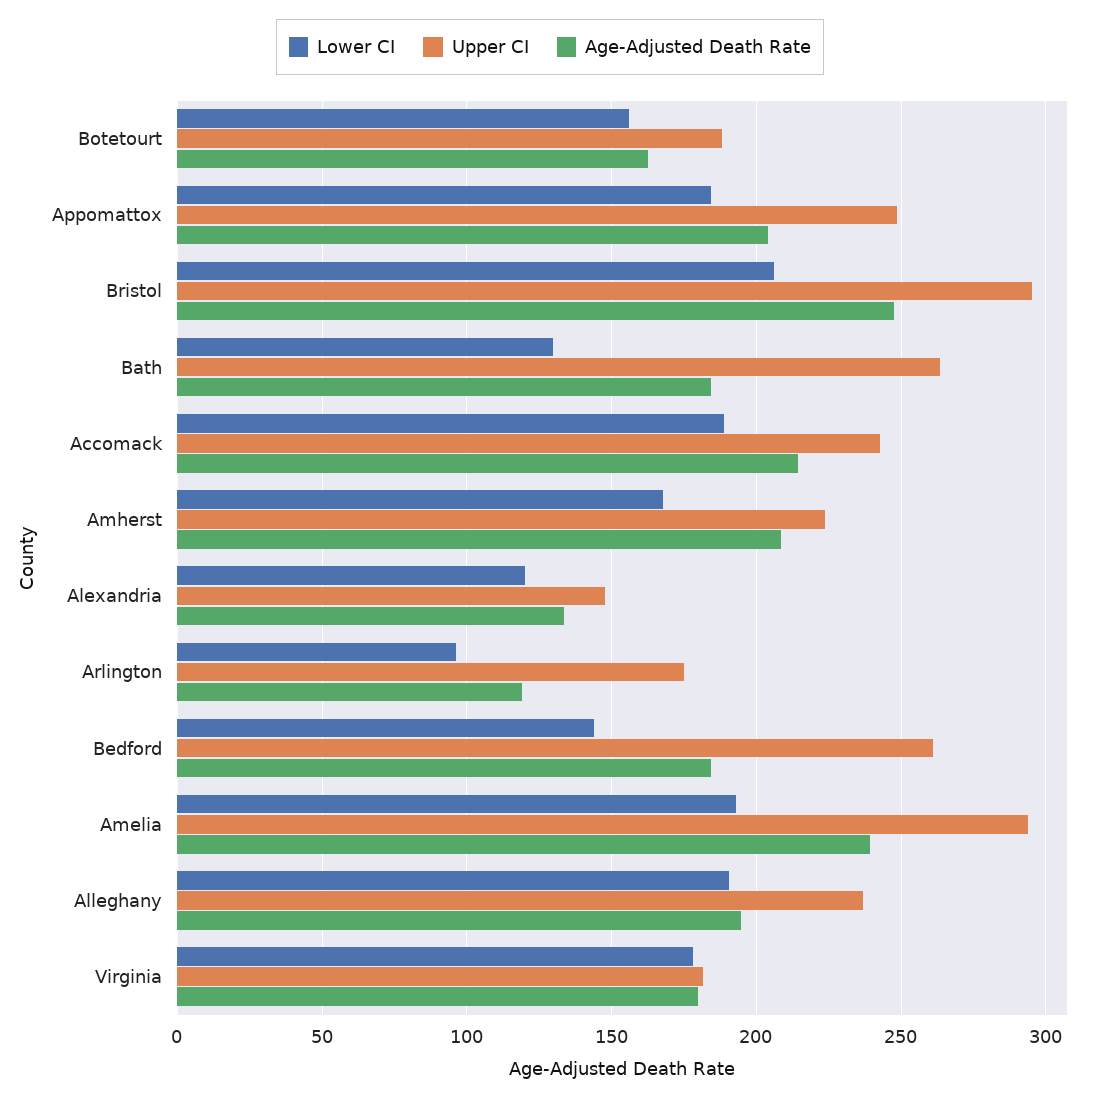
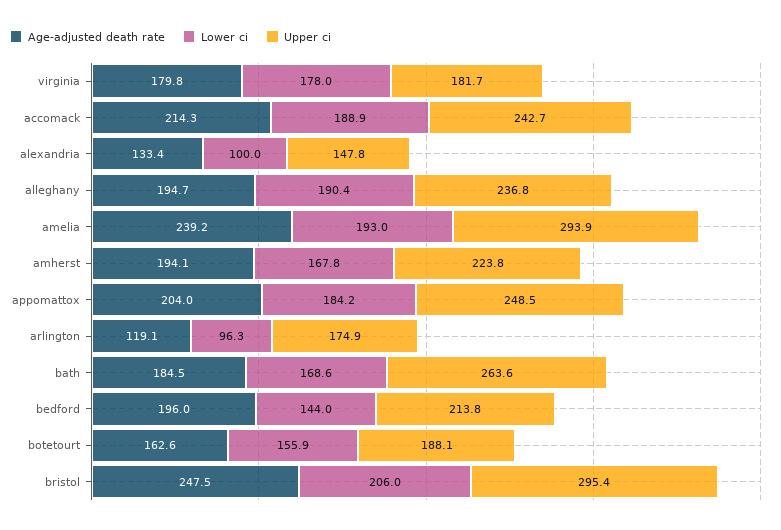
  {
    "Lower CI": {
      "Botetourt": 155.9,
      "Appomattox": 184.2,
      "Bristol": 206,
-     "Bath": 130,
+     "Bath": 168.6,
      "Accomack": 188.9,
      "Amherst": 167.8,
-     "Alexandria": 120,
+     "Alexandria": 100,
      "Arlington": 96.3,
      "Bedford": 144,
      "Amelia": 193,
      "Alleghany": 190.4,
      "Virginia": 178
    },
    "Upper CI": {
      "Botetourt": 188.1,
      "Appomattox": 248.5,
      "Bristol": 295.4,
      "Bath": 263.6,
      "Accomack": 242.7,
      "Amherst": 223.8,
      "Alexandria": 147.8,
      "Arlington": 174.9,
-     "Bedford": 260,
+     "Bedford": 213.8,
      "Amelia": 293.9,
      "Alleghany": 236.8,
      "Virginia": 181.7
    },
    "Age-Adjusted Death Rate": {
      "Botetourt": 162.6,
      "Appomattox": 204,
      "Bristol": 247.5,
      "Bath": 184.5,
      "Accomack": 214.3,
-     "Amherst": 210,
+     "Amherst": 194.1,
      "Alexandria": 133.4,
      "Arlington": 119.1,
-     "Bedford": 185,
+     "Bedford": 196,
      "Amelia": 239.2,
      "Alleghany": 194.7,
      "Virginia": 179.8
    }
  }

